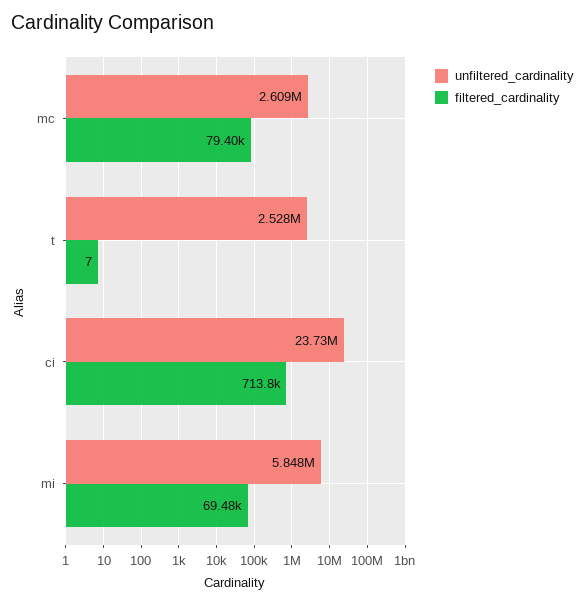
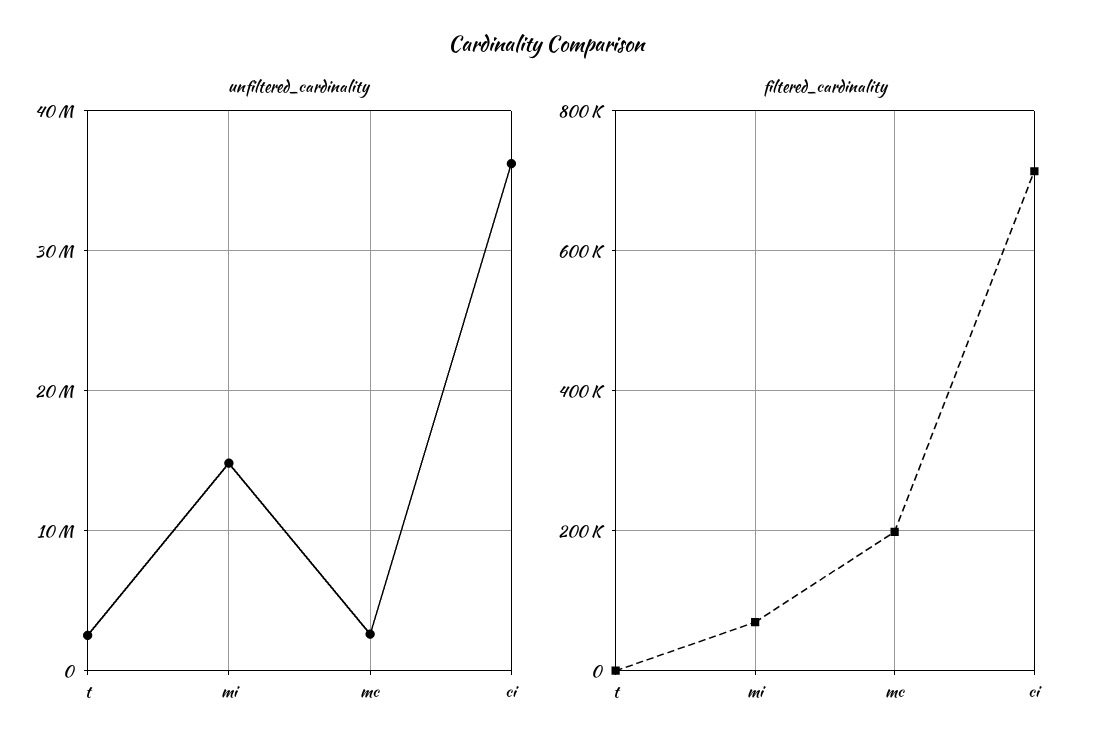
  {
    "unfiltered_cardinality": {
      "mc": 2609000,
      "t": 2528000,
-     "ci": 23730000,
+     "ci": 36000000,
-     "mi": 5848000
+     "mi": 15000000
    },
    "filtered_cardinality": {
-     "mc": 79400,
+     "mc": 200000,
      "t": 7,
      "ci": 713800,
      "mi": 69480
    }
  }

